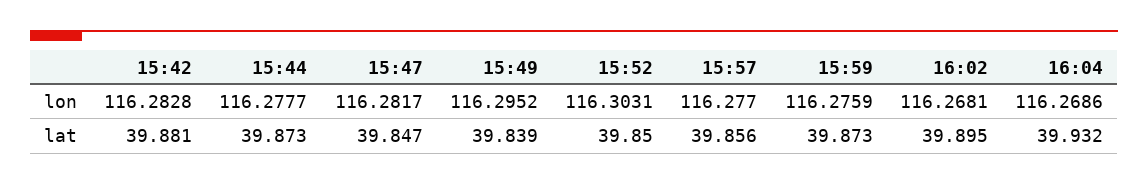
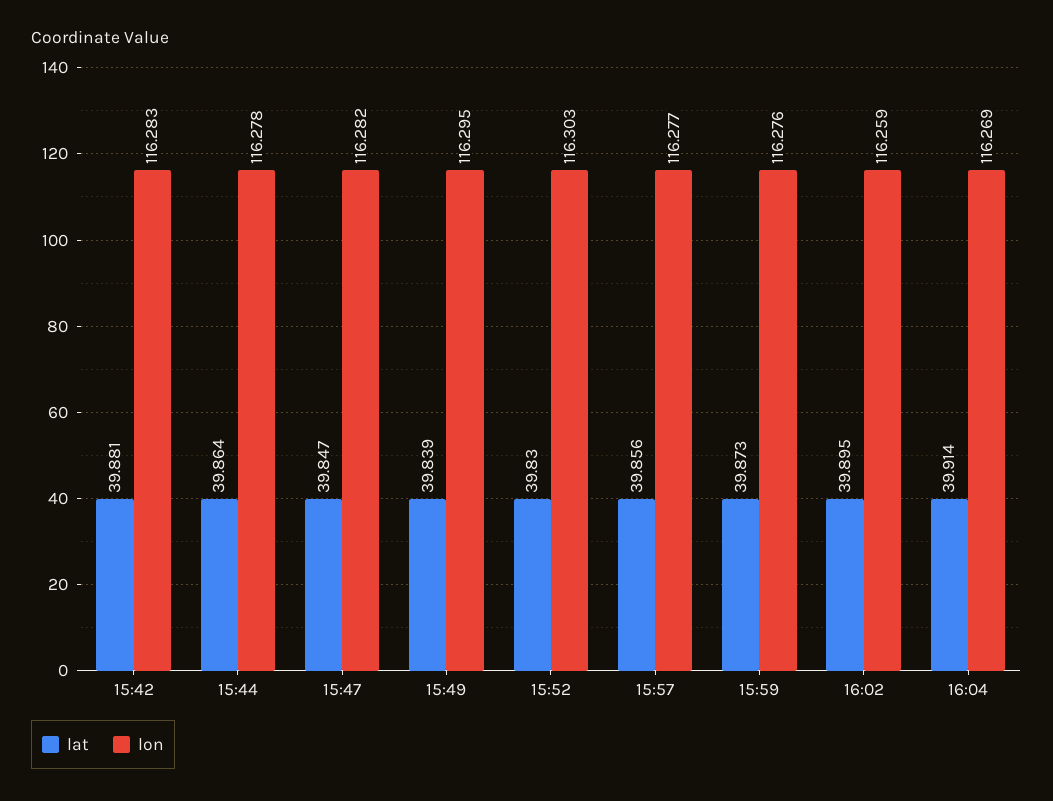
  {
    "lon": {
      "15:42": 116.2828,
      "15:44": 116.2777,
      "15:47": 116.2817,
      "15:49": 116.2952,
      "15:52": 116.3031,
      "15:57": 116.277,
      "15:59": 116.2759,
-     "16:02": 116.2681,
+     "16:02": 116.259,
      "16:04": 116.2686
    },
    "lat": {
      "15:42": 39.881,
-     "15:44": 39.873,
+     "15:44": 39.864,
      "15:47": 39.847,
      "15:49": 39.839,
-     "15:52": 39.85,
+     "15:52": 39.83,
      "15:57": 39.856,
      "15:59": 39.873,
      "16:02": 39.895,
-     "16:04": 39.932
+     "16:04": 39.914
    }
  }

